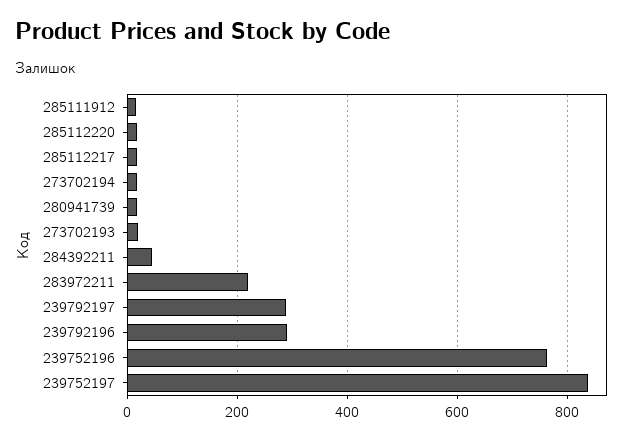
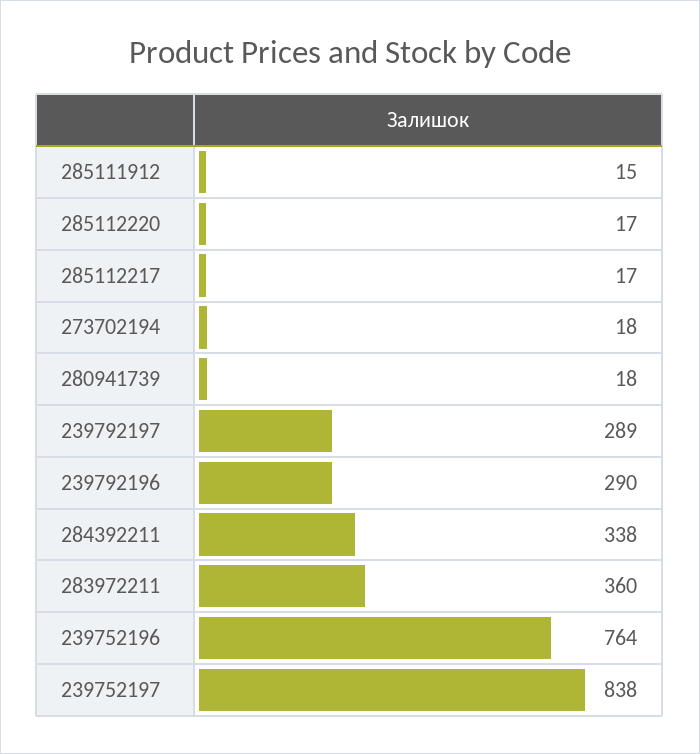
  {
    "285111912": 15,
    "285112220": 17,
    "285112217": 17,
    "273702194": 18,
    "280941739": 18,
-   "273702193": 20,
-   "284392211": 40,
+   "284392211": 338,
-   "283972211": 220,
+   "283972211": 360,
    "239792197": 289,
    "239792196": 290,
    "239752196": 764,
    "239752197": 838
  }

